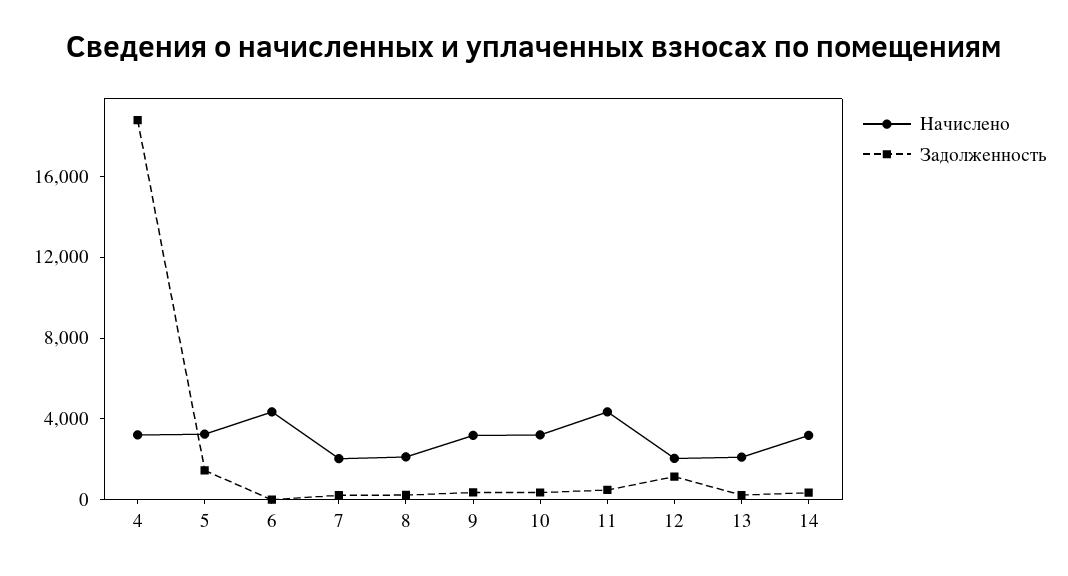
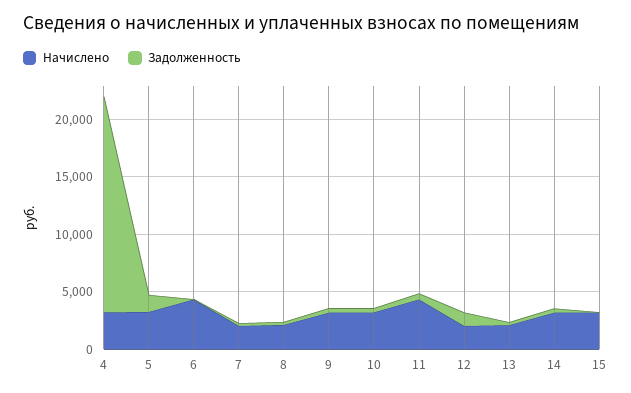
  {
    "Начислено": {
      "4": 3000,
      "5": 3000,
      "6": 4000,
      "7": 2000,
      "8": 2000,
      "9": 3000,
      "10": 3000,
      "11": 4000,
      "12": 2000,
      "13": 2000,
-     "14": 3000
+     "14": 3000,
+     "15": 3000
    },
    "Задолженность": {
      "4": 19000,
      "5": 1000,
      "6": 0,
      "7": 0,
      "8": 0,
      "9": 0,
      "10": 0,
      "11": 0,
      "12": 1000,
      "13": 0,
-     "14": 0
+     "14": 0,
+     "15": 0
    }
  }

